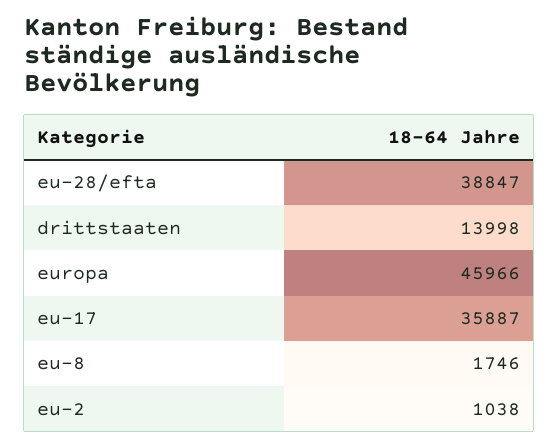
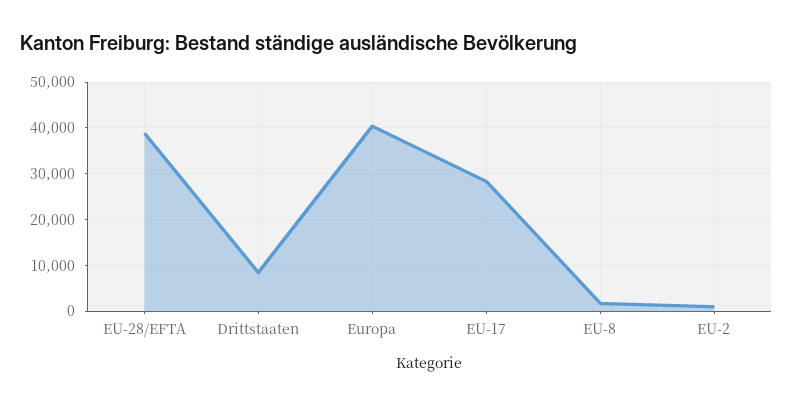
  {
    "eu-28/efta": 38847,
-   "drittstaaten": 13998,
+   "drittstaaten": 8000,
-   "europa": 45966,
+   "europa": 40000,
-   "eu-17": 35887,
+   "eu-17": 28000,
    "eu-8": 1746,
    "eu-2": 1038
  }

